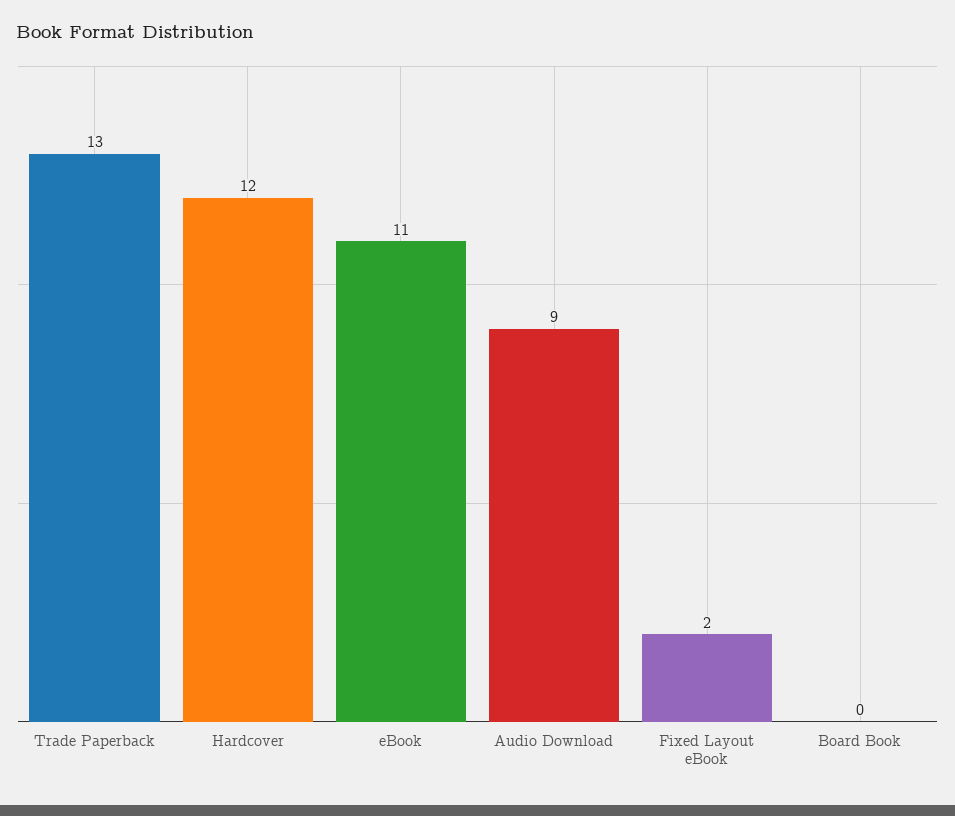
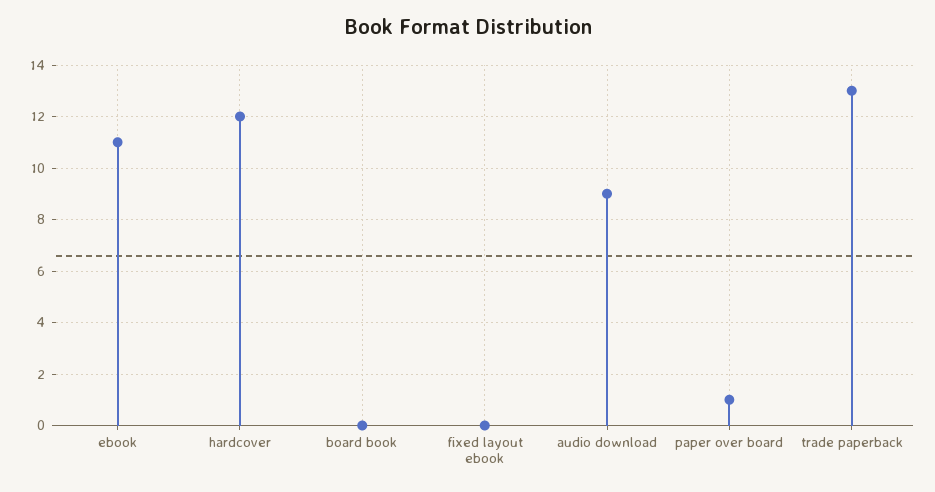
  {
    "Trade Paperback": 13,
    "Hardcover": 12,
    "eBook": 11,
    "Audio Download": 9,
-   "Fixed Layout eBook": 2,
+   "Fixed Layout eBook": 0,
-   "Board Book": 0
+   "Board Book": 0,
+   "paper over board": 1
  }

